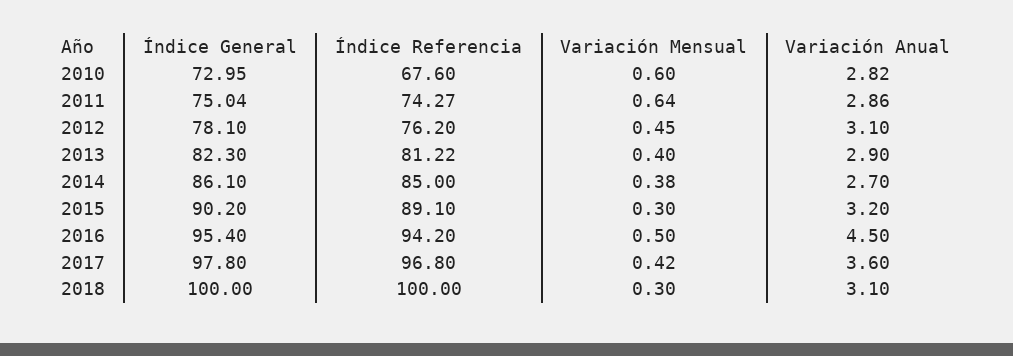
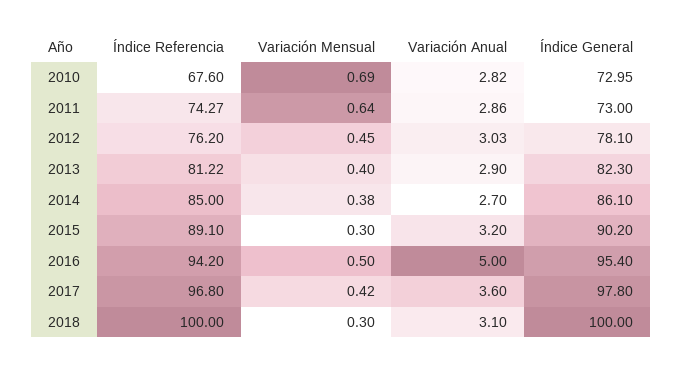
  {
    "Índice General": {
      "2010": 72.95,
-     "2011": 75.04,
+     "2011": 73,
      "2012": 78.1,
      "2013": 82.3,
      "2014": 86.1,
      "2015": 90.2,
      "2016": 95.4,
      "2017": 97.8,
      "2018": 100
    },
    "Índice Referencia": {
      "2010": 67.6,
      "2011": 74.27,
      "2012": 76.2,
      "2013": 81.22,
      "2014": 85,
      "2015": 89.1,
      "2016": 94.2,
      "2017": 96.8,
      "2018": 100
    },
    "Variación Mensual": {
-     "2010": 0.6,
+     "2010": 0.69,
      "2011": 0.64,
      "2012": 0.45,
      "2013": 0.4,
      "2014": 0.38,
      "2015": 0.3,
      "2016": 0.5,
      "2017": 0.42,
      "2018": 0.3
    },
    "Variación Anual": {
      "2010": 2.82,
      "2011": 2.86,
-     "2012": 3.1,
+     "2012": 3.03,
      "2013": 2.9,
      "2014": 2.7,
      "2015": 3.2,
-     "2016": 4.5,
+     "2016": 5,
      "2017": 3.6,
      "2018": 3.1
    }
  }

